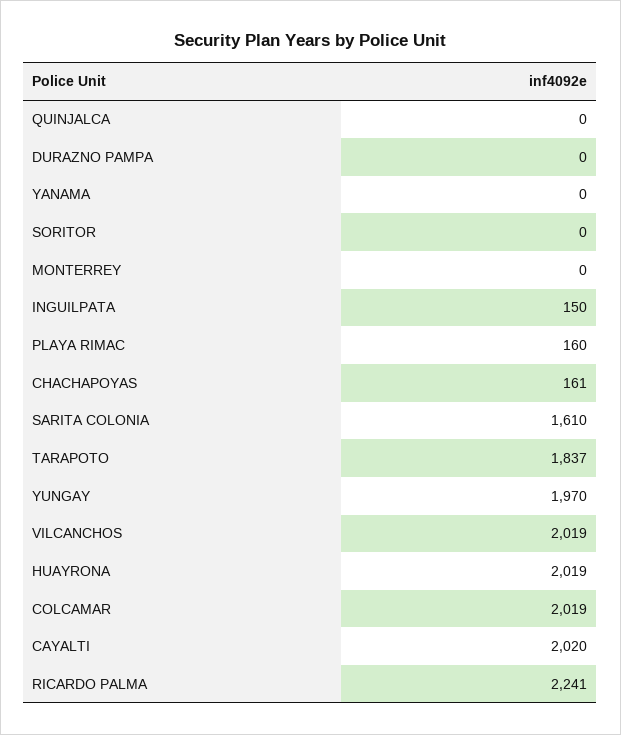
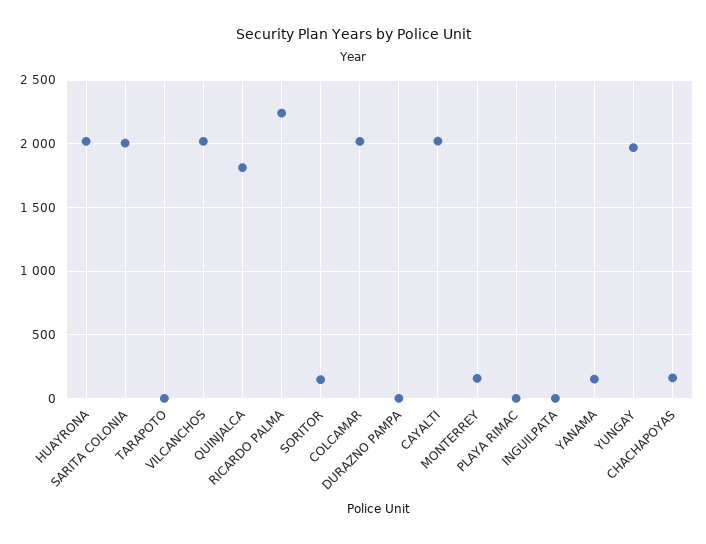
  {
-   "QUINJALCA": 0,
+   "QUINJALCA": 1800,
    "DURAZNO PAMPA": 0,
-   "YANAMA": 0,
+   "YANAMA": 150,
-   "SORITOR": 0,
+   "SORITOR": 150,
-   "MONTERREY": 0,
+   "MONTERREY": 150,
-   "INGUILPATA": 150,
+   "INGUILPATA": 0,
-   "PLAYA RIMAC": 160,
+   "PLAYA RIMAC": 0,
    "CHACHAPOYAS": 161,
-   "SARITA COLONIA": 1610,
+   "SARITA COLONIA": 2000,
-   "TARAPOTO": 1837,
+   "TARAPOTO": 0,
    "YUNGAY": 1970,
    "VILCANCHOS": 2019,
    "HUAYRONA": 2019,
    "COLCAMAR": 2019,
    "CAYALTI": 2020,
    "RICARDO PALMA": 2241
  }

